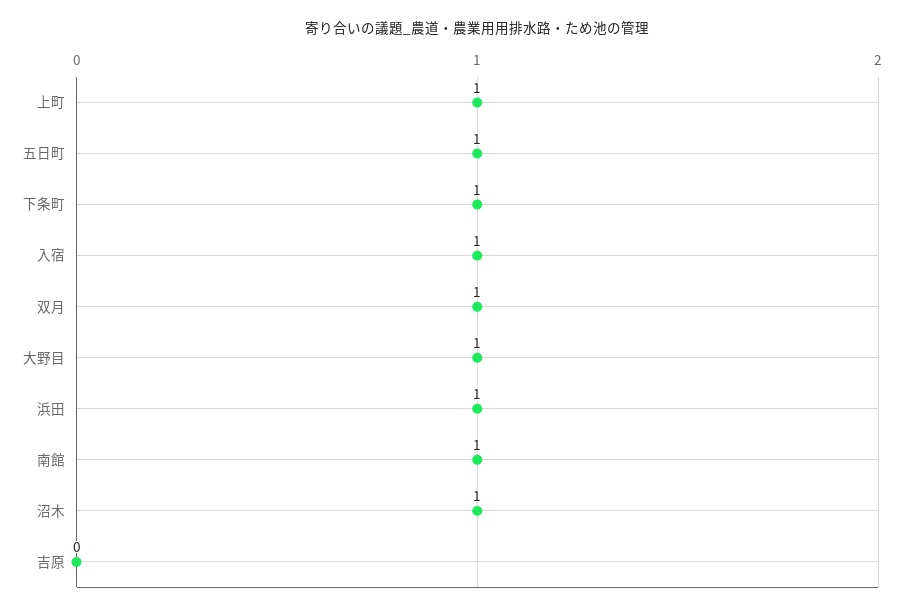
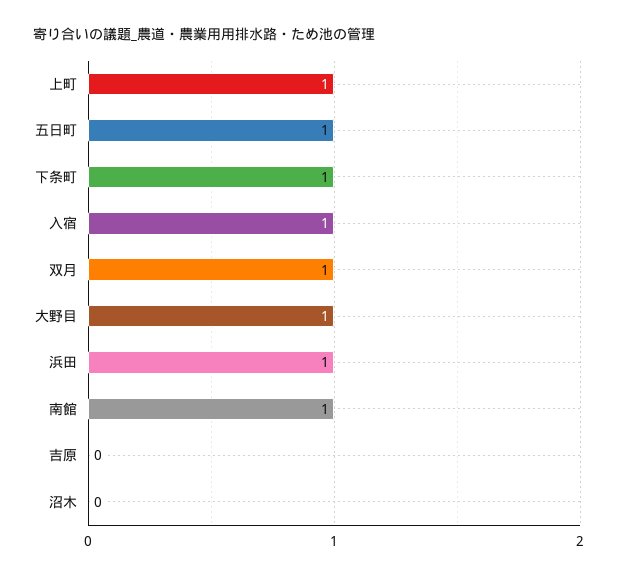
  {
    "上町": 1,
    "五日町": 1,
    "下条町": 1,
    "入宿": 1,
    "双月": 1,
    "大野目": 1,
    "浜田": 1,
    "南館": 1,
-   "沼木": 1,
+   "沼木": 0,
    "吉原": 0
  }

